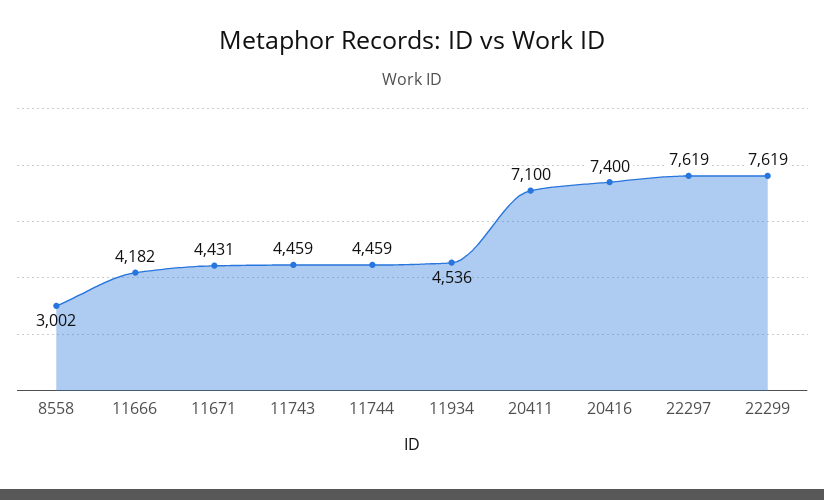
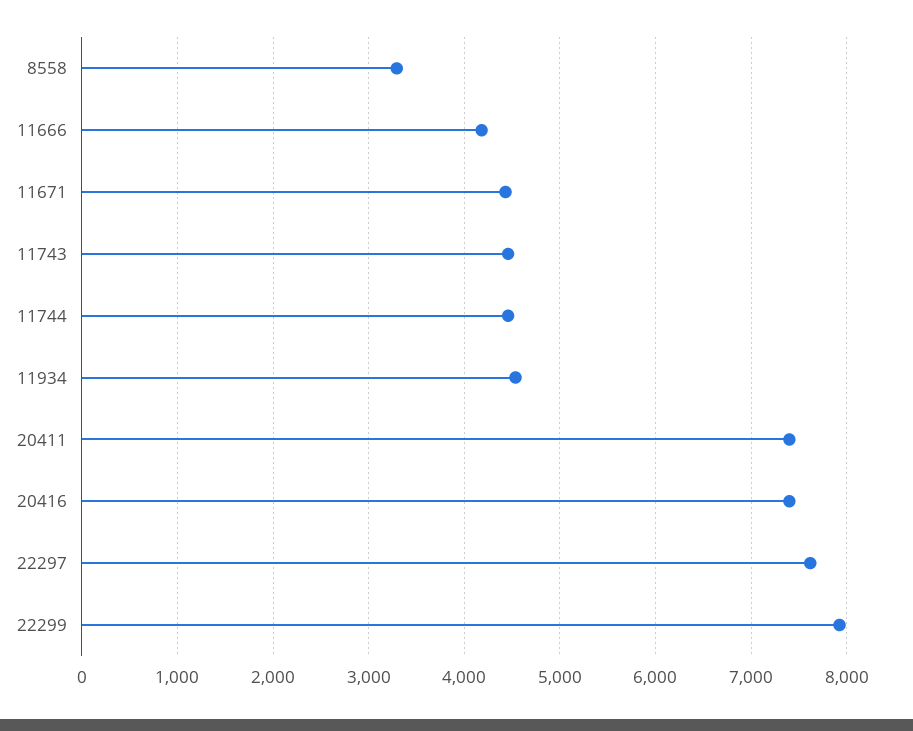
  {
-   "8558": 3002,
+   "8558": 3300,
    "11666": 4182,
    "11671": 4431,
    "11743": 4459,
    "11744": 4459,
    "11934": 4536,
-   "20411": 7100,
+   "20411": 7400,
    "20416": 7400,
    "22297": 7619,
-   "22299": 7619
+   "22299": 7900
  }

